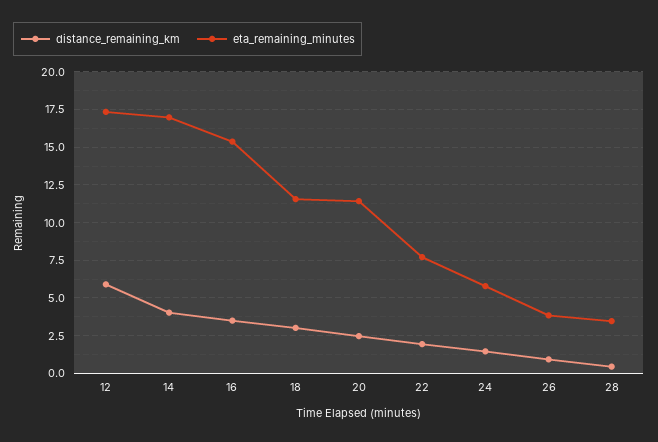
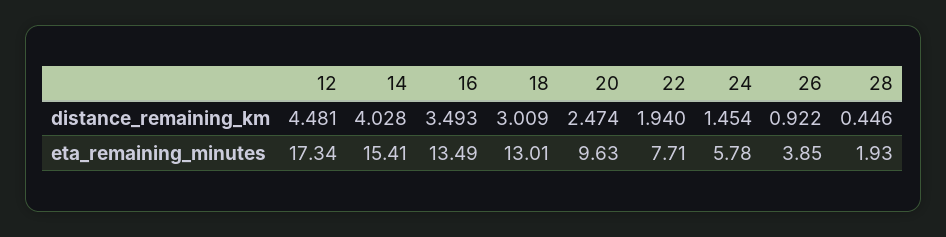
  {
    "distance_remaining_km": {
-     "12": 6,
+     "12": 4.481,
      "14": 4.028,
      "16": 3.493,
      "18": 3.009,
      "20": 2.474,
      "22": 1.94,
      "24": 1.454,
      "26": 0.922,
      "28": 0.446
    },
    "eta_remaining_minutes": {
      "12": 17.34,
-     "14": 17,
+     "14": 15.41,
-     "16": 15.5,
+     "16": 13.49,
-     "18": 11.5,
+     "18": 13.01,
-     "20": 11.5,
+     "20": 9.63,
      "22": 7.71,
      "24": 5.78,
      "26": 3.85,
-     "28": 3.5
+     "28": 1.93
    }
  }

